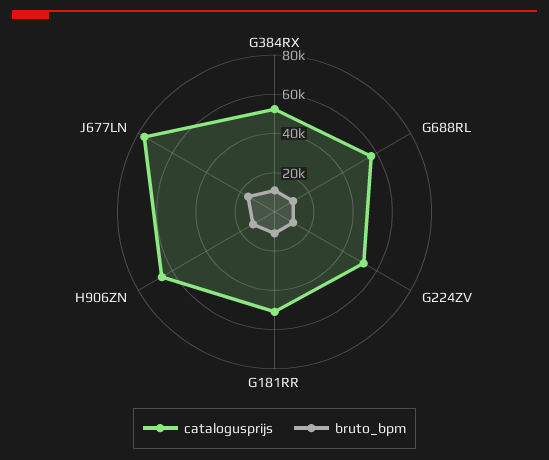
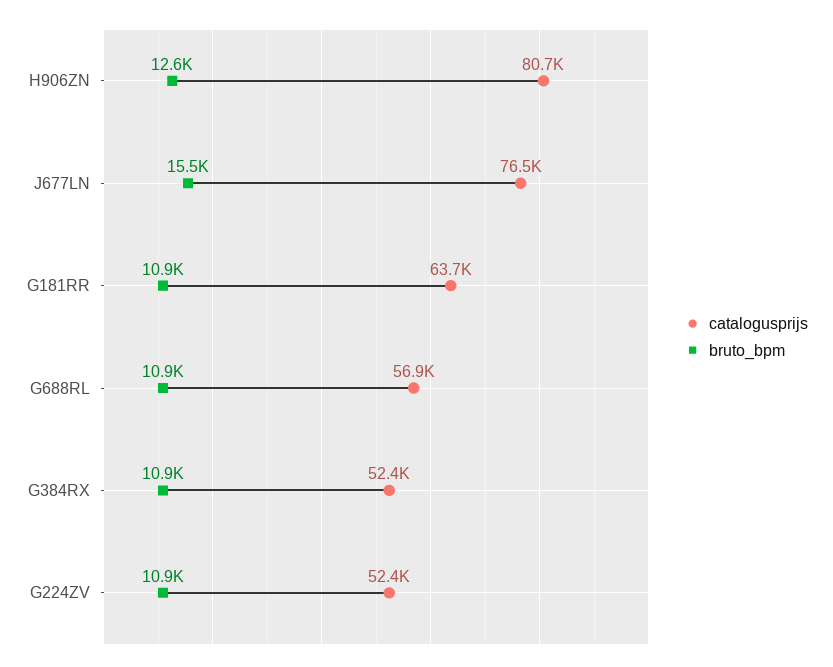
  {
    "catalogusprijs": {
      "G384RX": 52400,
      "G688RL": 56900,
      "G224ZV": 52400,
-     "G181RR": 50000,
+     "G181RR": 63700,
-     "H906ZN": 65000,
+     "H906ZN": 80700,
      "J677LN": 76500
    },
    "bruto_bpm": {
      "G384RX": 10900,
      "G688RL": 10900,
      "G224ZV": 10900,
      "G181RR": 10900,
      "H906ZN": 12600,
      "J677LN": 15500
    }
  }

